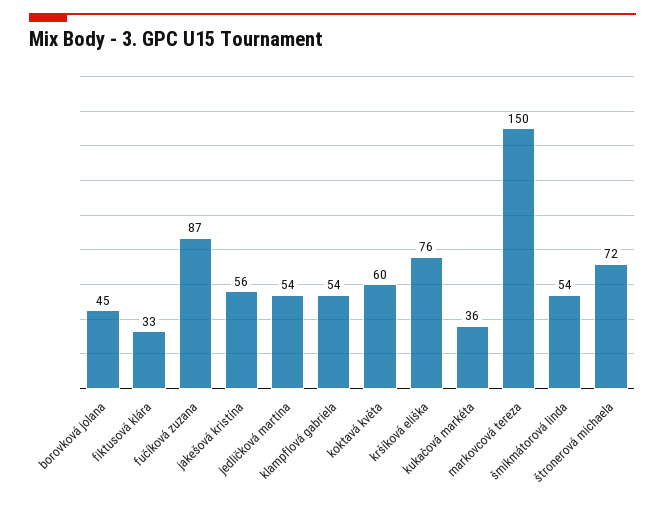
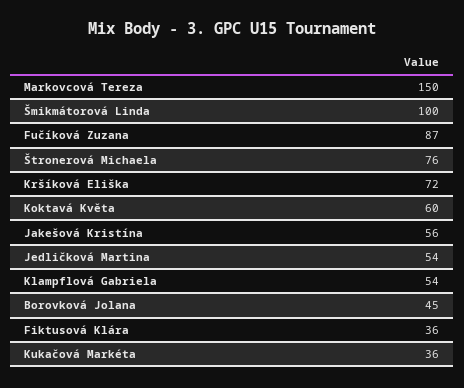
  {
    "borovková jolana": 45,
-   "fiktusová klára": 33,
+   "fiktusová klára": 36,
    "fučíková zuzana": 87,
    "jakešová kristína": 56,
    "jedličková martina": 54,
    "klampflová gabriela": 54,
    "koktavá květa": 60,
-   "kršíková eliška": 76,
+   "kršíková eliška": 72,
    "kukačová markéta": 36,
    "markovcová tereza": 150,
-   "šmikmátorová linda": 54,
+   "šmikmátorová linda": 100,
-   "štronerová michaela": 72
+   "štronerová michaela": 76
  }

